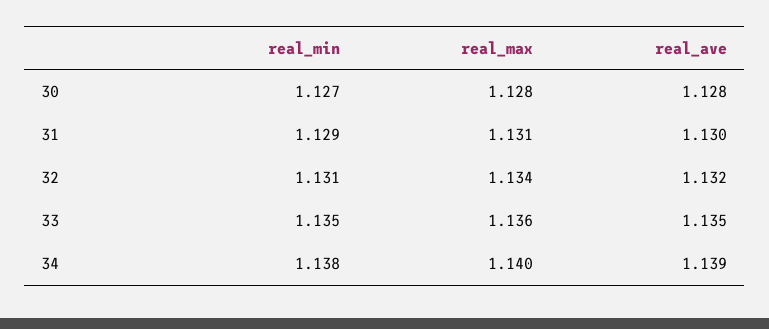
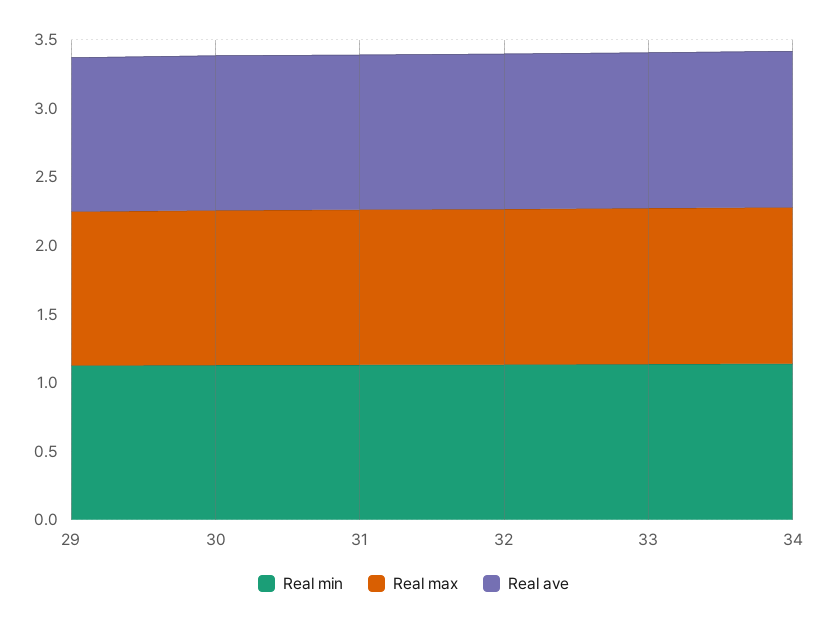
  {
    "real_min": {
      "30": 1.127,
      "31": 1.129,
      "32": 1.131,
      "33": 1.135,
-     "34": 1.138
+     "34": 1.138,
+     "29": 1.1
    },
    "real_max": {
      "30": 1.128,
      "31": 1.131,
      "32": 1.134,
      "33": 1.136,
-     "34": 1.14
+     "34": 1.14,
+     "29": 1.1
    },
    "real_ave": {
      "30": 1.128,
      "31": 1.13,
      "32": 1.132,
      "33": 1.135,
-     "34": 1.139
+     "34": 1.139,
+     "29": 1.1
    }
  }

